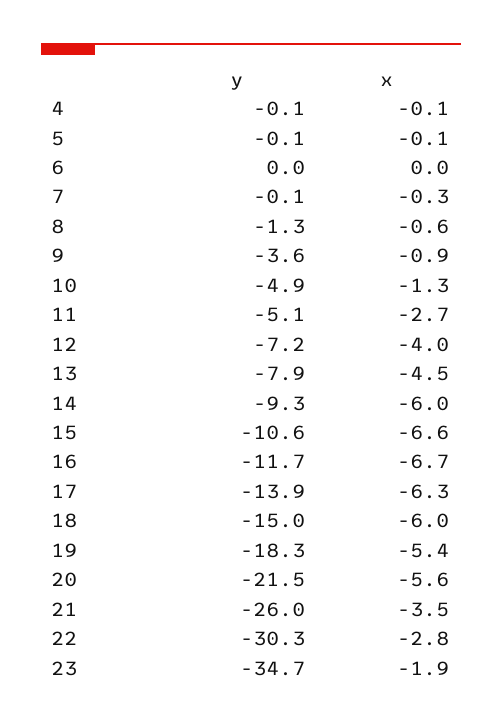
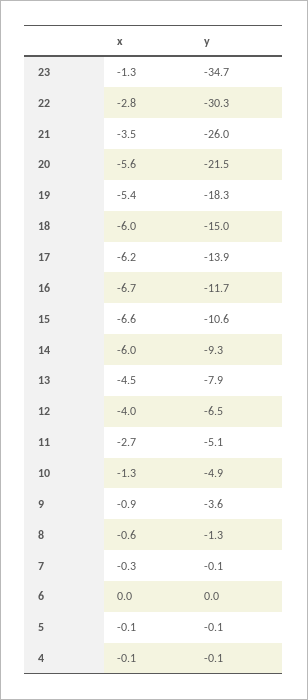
  {
    "y": {
      "4": -0.1,
      "5": -0.1,
      "6": 0,
      "7": -0.1,
      "8": -1.3,
      "9": -3.6,
      "10": -4.9,
      "11": -5.1,
-     "12": -7.2,
+     "12": -6.5,
      "13": -7.9,
      "14": -9.3,
      "15": -10.6,
      "16": -11.7,
      "17": -13.9,
      "18": -15,
      "19": -18.3,
      "20": -21.5,
      "21": -26,
      "22": -30.3,
      "23": -34.7
    },
    "x": {
      "4": -0.1,
      "5": -0.1,
      "6": 0,
      "7": -0.3,
      "8": -0.6,
      "9": -0.9,
      "10": -1.3,
      "11": -2.7,
      "12": -4,
      "13": -4.5,
      "14": -6,
      "15": -6.6,
      "16": -6.7,
-     "17": -6.3,
+     "17": -6.2,
      "18": -6,
      "19": -5.4,
      "20": -5.6,
      "21": -3.5,
      "22": -2.8,
-     "23": -1.9
+     "23": -1.3
    }
  }

